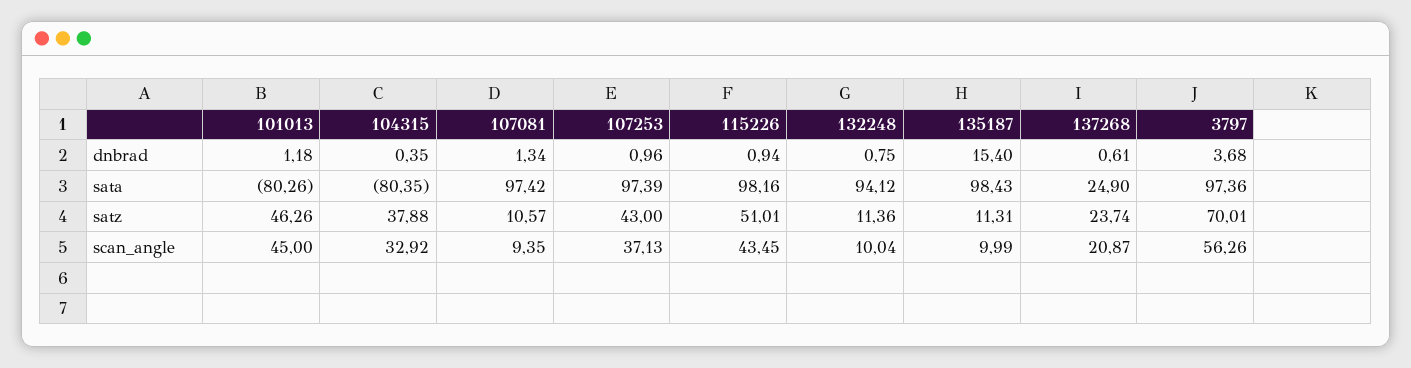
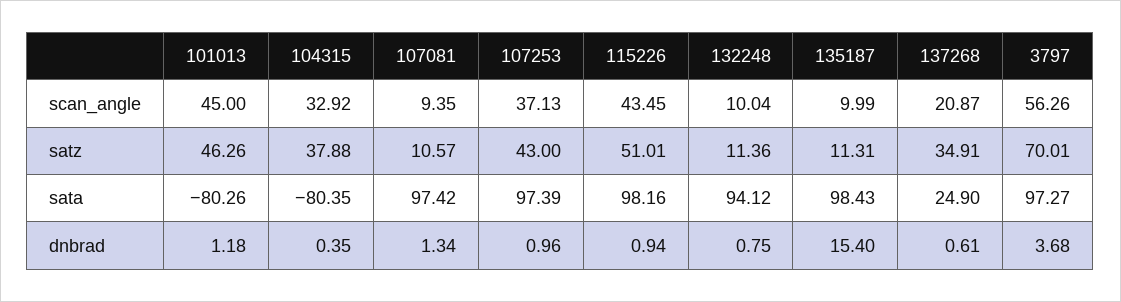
  {
    "101013": {
      "dnbrad": 1.18,
      "sata": -80.26,
      "satz": 46.26,
      "scan_angle": 45
    },
    "104315": {
      "dnbrad": 0.35,
      "sata": -80.35,
      "satz": 37.88,
      "scan_angle": 32.92
    },
    "107081": {
      "dnbrad": 1.34,
      "sata": 97.42,
      "satz": 10.57,
      "scan_angle": 9.35
    },
    "107253": {
      "dnbrad": 0.96,
      "sata": 97.39,
      "satz": 43,
      "scan_angle": 37.13
    },
    "115226": {
      "dnbrad": 0.94,
      "sata": 98.16,
      "satz": 51.01,
      "scan_angle": 43.45
    },
    "132248": {
      "dnbrad": 0.75,
      "sata": 94.12,
      "satz": 11.36,
      "scan_angle": 10.04
    },
    "135187": {
      "dnbrad": 15.4,
      "sata": 98.43,
      "satz": 11.31,
      "scan_angle": 9.99
    },
    "137268": {
      "dnbrad": 0.61,
      "sata": 24.9,
-     "satz": 23.74,
+     "satz": 34.91,
      "scan_angle": 20.87
    },
    "3797": {
      "dnbrad": 3.68,
-     "sata": 97.36,
+     "sata": 97.27,
      "satz": 70.01,
      "scan_angle": 56.26
    }
  }

